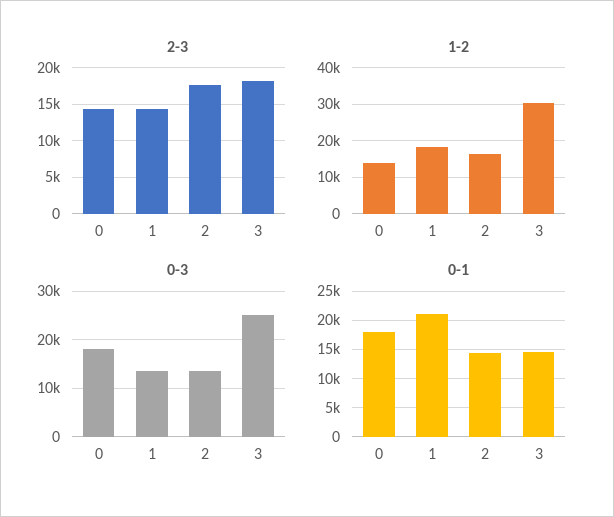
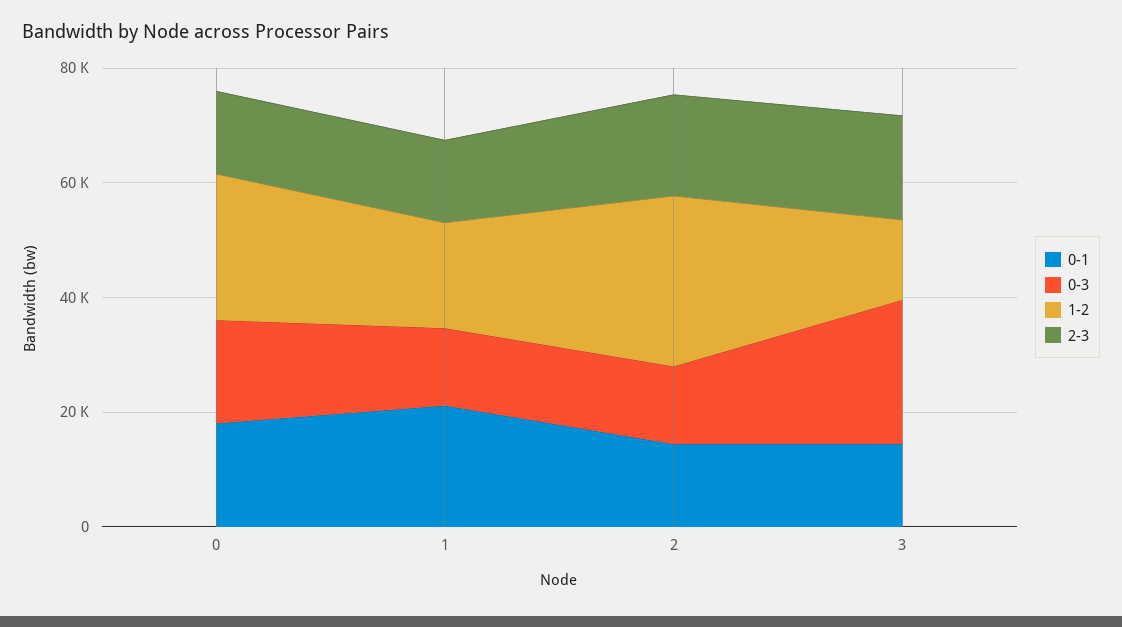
  {
    "2-3": {
      "0": 14000,
      "1": 14000,
      "2": 18000,
      "3": 18000
    },
    "1-2": {
-     "0": 14000,
+     "0": 25000,
      "1": 18000,
-     "2": 16000,
+     "2": 30000,
-     "3": 30000
+     "3": 15000
    },
    "0-3": {
      "0": 18000,
      "1": 14000,
      "2": 14000,
      "3": 26000
    },
    "0-1": {
      "0": 17500,
      "1": 20000,
      "2": 15000,
      "3": 15000
    }
  }

